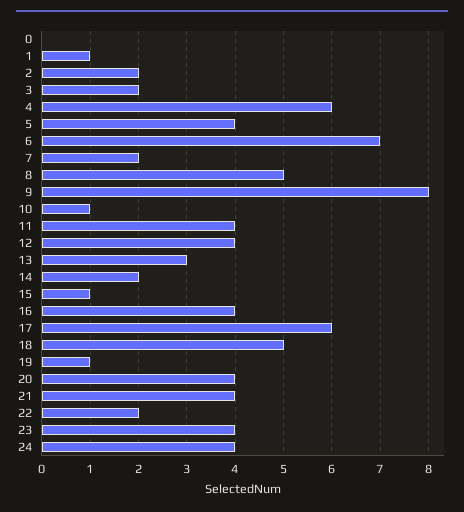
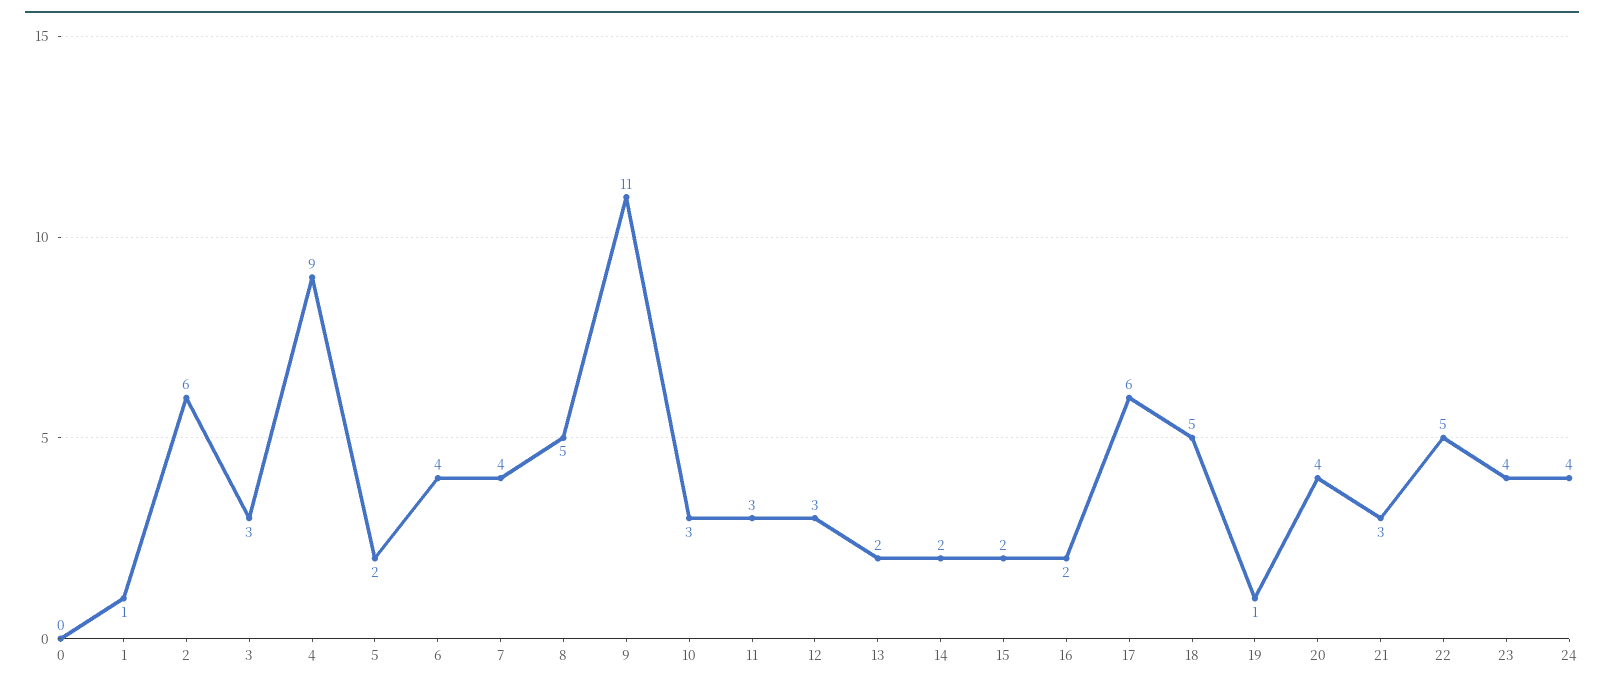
  {
    "0": 0,
    "1": 1,
-   "2": 2,
+   "2": 6,
-   "3": 2,
+   "3": 3,
-   "4": 6,
+   "4": 9,
-   "5": 4,
+   "5": 2,
-   "6": 7,
+   "6": 4,
-   "7": 2,
+   "7": 4,
    "8": 5,
-   "9": 8,
+   "9": 11,
-   "10": 1,
+   "10": 3,
-   "11": 4,
+   "11": 3,
-   "12": 4,
+   "12": 3,
-   "13": 3,
+   "13": 2,
    "14": 2,
-   "15": 1,
+   "15": 2,
-   "16": 4,
+   "16": 2,
    "17": 6,
    "18": 5,
    "19": 1,
    "20": 4,
-   "21": 4,
+   "21": 3,
-   "22": 2,
+   "22": 5,
    "23": 4,
    "24": 4
  }

